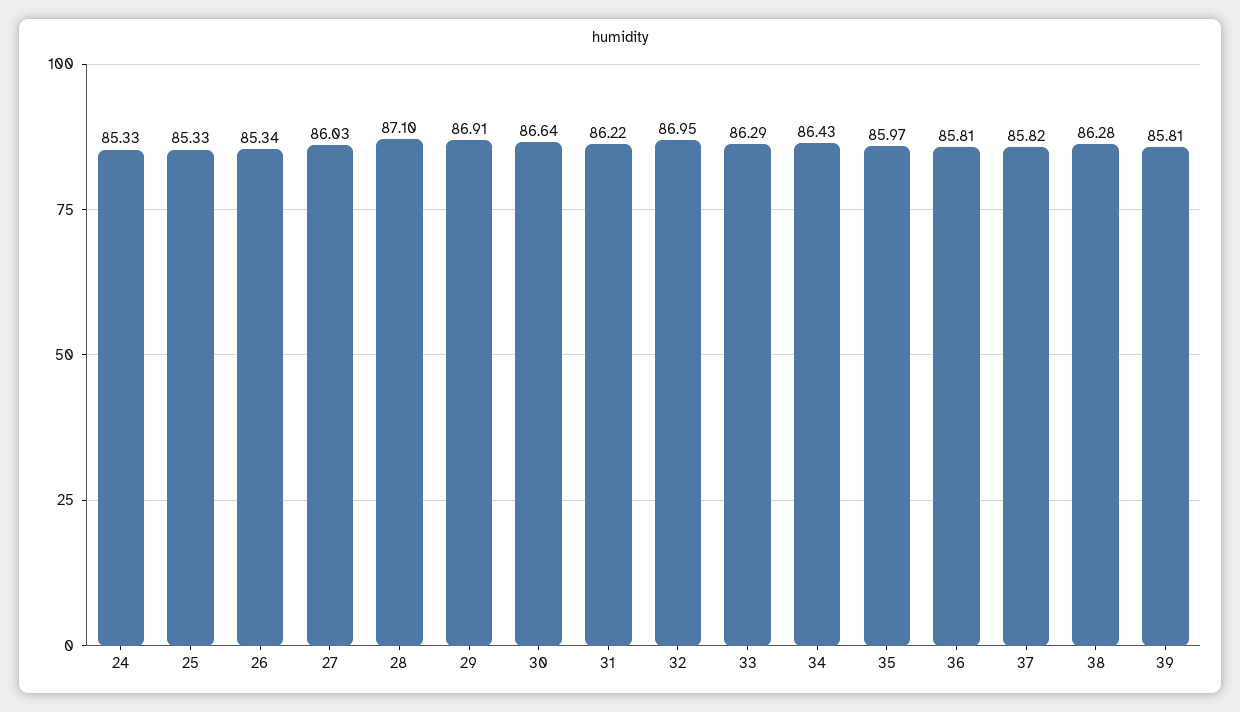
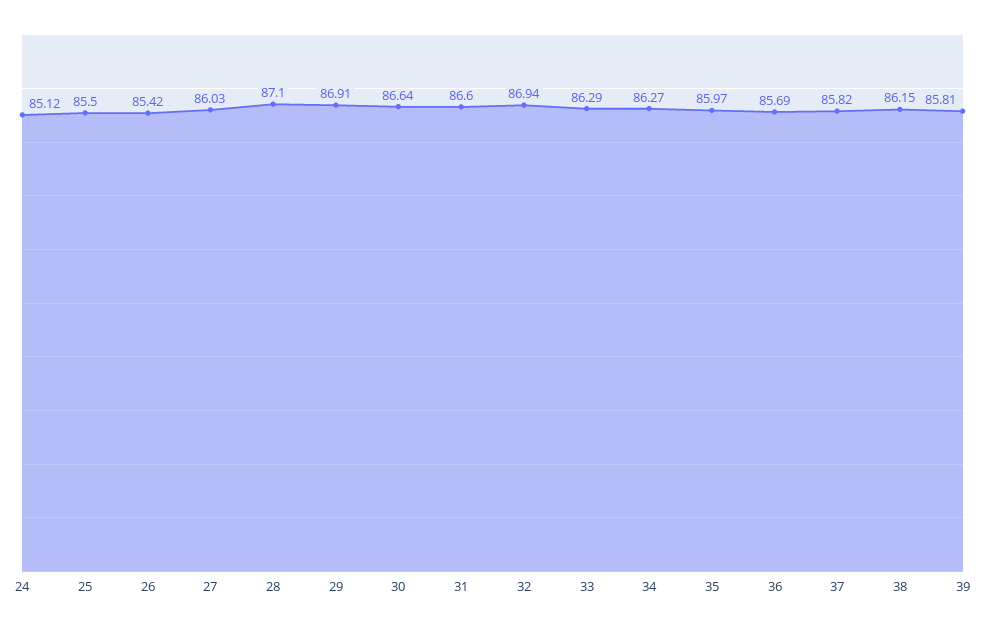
  {
-   "24": 85.33,
+   "24": 85.12,
-   "25": 85.33,
+   "25": 85.5,
-   "26": 85.34,
+   "26": 85.42,
    "27": 86.03,
    "28": 87.1,
    "29": 86.91,
    "30": 86.64,
-   "31": 86.22,
+   "31": 86.6,
-   "32": 86.95,
+   "32": 86.94,
    "33": 86.29,
-   "34": 86.43,
+   "34": 86.27,
    "35": 85.97,
-   "36": 85.81,
+   "36": 85.69,
    "37": 85.82,
-   "38": 86.28,
+   "38": 86.15,
    "39": 85.81
  }

